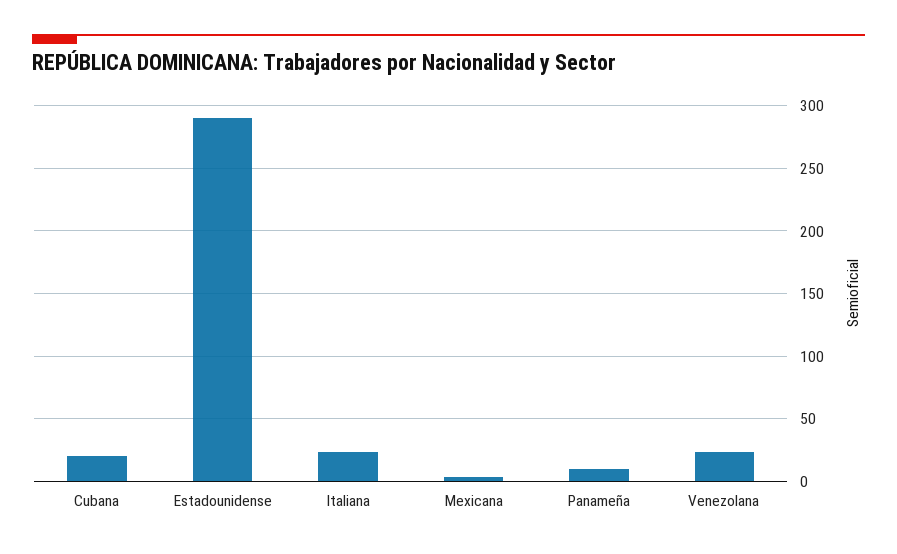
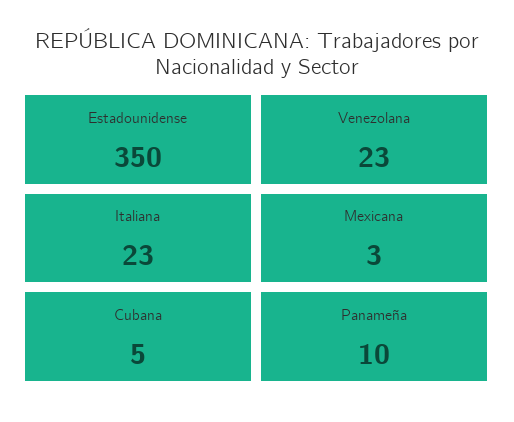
  {
-   "Cubana": 20,
+   "Cubana": 5,
-   "Estadounidense": 290,
+   "Estadounidense": 350,
    "Italiana": 23,
    "Mexicana": 3,
    "Panameña": 10,
    "Venezolana": 23
  }

